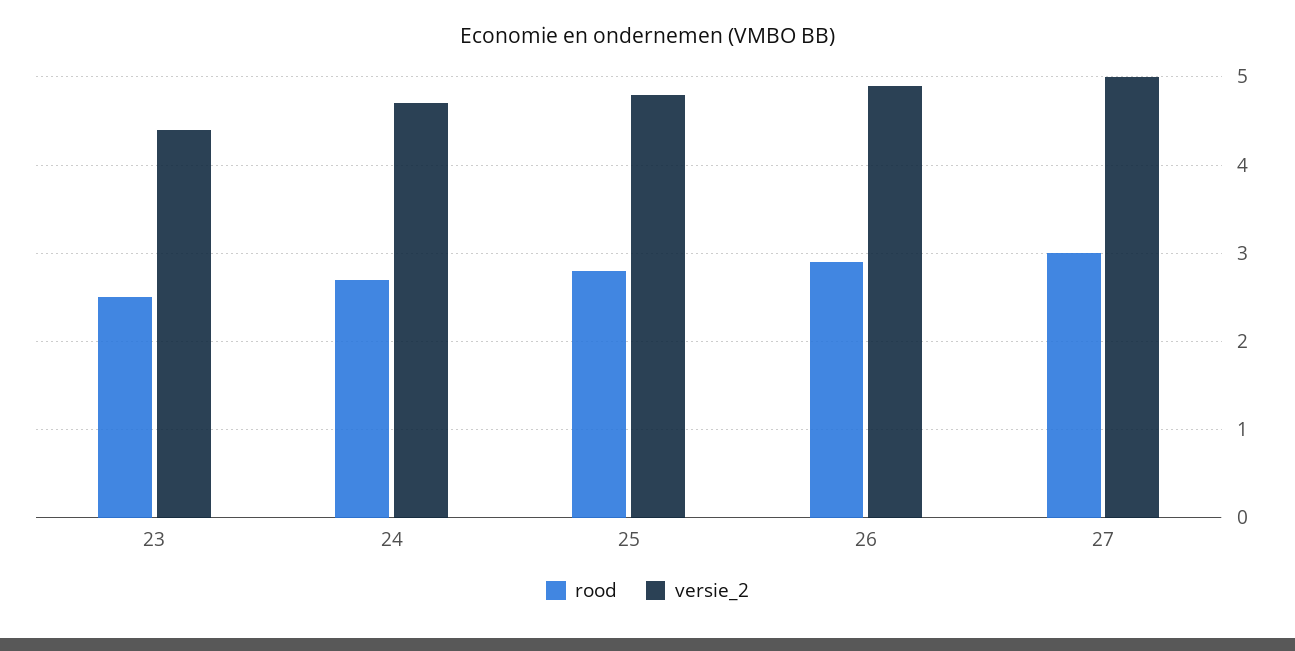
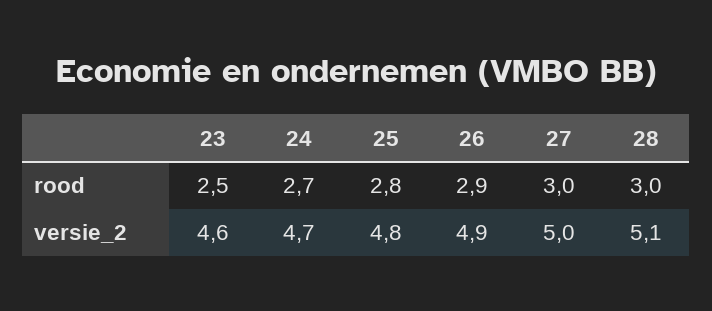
  {
    "rood": {
      "23": 2.5,
      "24": 2.7,
      "25": 2.8,
      "26": 2.9,
-     "27": 3
+     "27": 3,
+     "28": 3
    },
    "versie_2": {
-     "23": 4.4,
+     "23": 4.6,
      "24": 4.7,
      "25": 4.8,
      "26": 4.9,
-     "27": 5
+     "27": 5,
+     "28": 5.1
    }
  }

